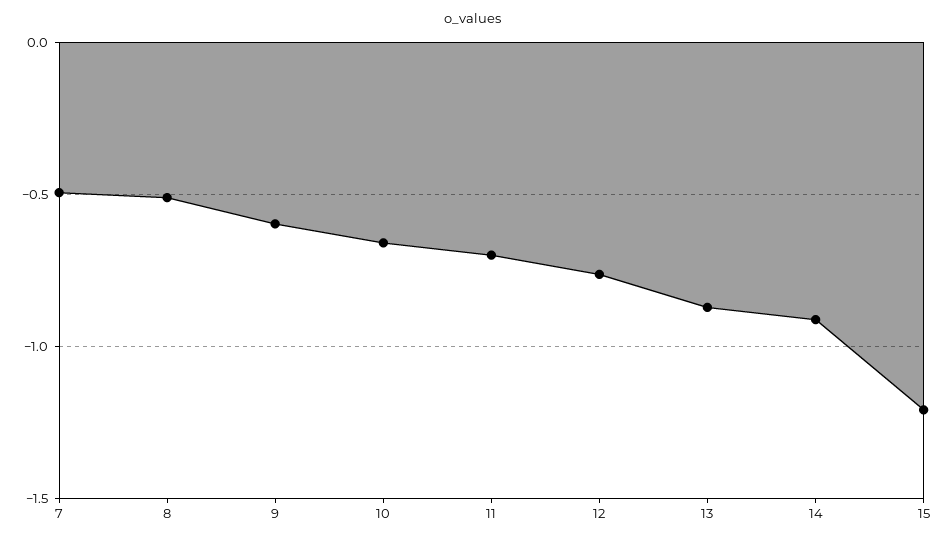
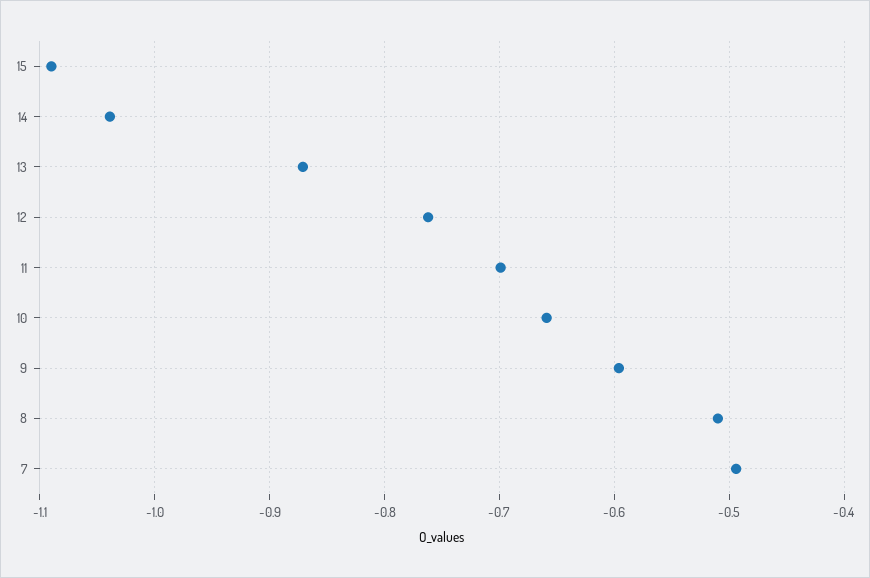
  {
    "7": -0.49,
    "8": -0.51,
    "9": -0.6,
    "10": -0.66,
    "11": -0.7,
    "12": -0.76,
    "13": -0.87,
-   "14": -0.9,
+   "14": -1.04,
-   "15": -1.2
+   "15": -1.09
  }

